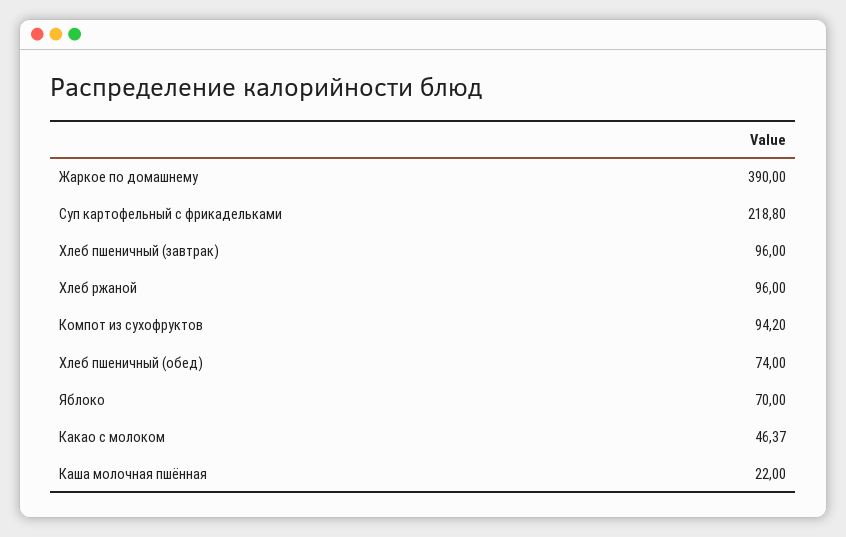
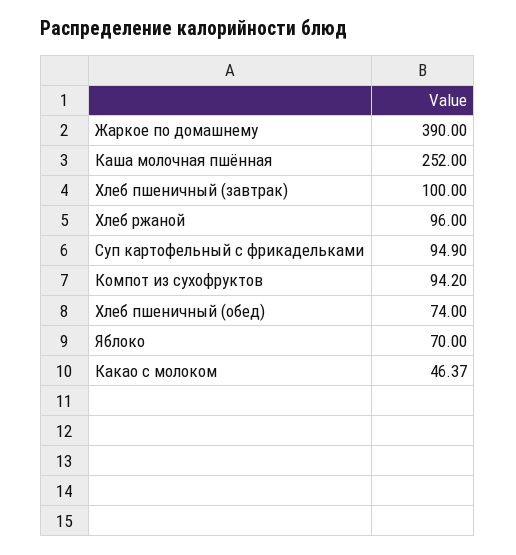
  {
    "Жаркое по домашнему": 390,
-   "Суп картофельный с фрикадельками": 218.8,
+   "Суп картофельный с фрикадельками": 94.9,
-   "Хлеб пшеничный (завтрак)": 96,
+   "Хлеб пшеничный (завтрак)": 100,
    "Хлеб ржаной": 96,
    "Компот из сухофруктов": 94.2,
    "Хлеб пшеничный (обед)": 74,
    "Яблоко": 70,
    "Какао с молоком": 46.37,
-   "Каша молочная пшённая": 22
+   "Каша молочная пшённая": 252
  }

